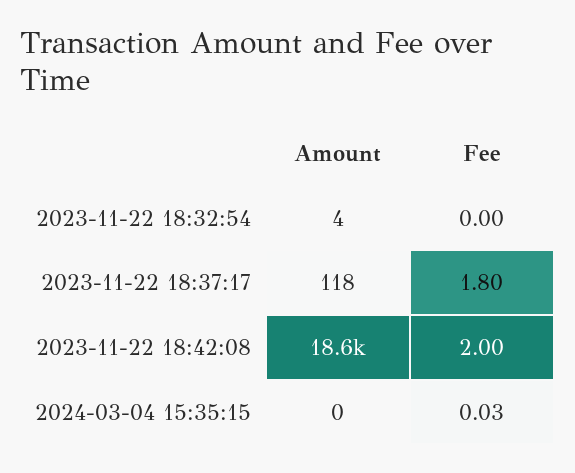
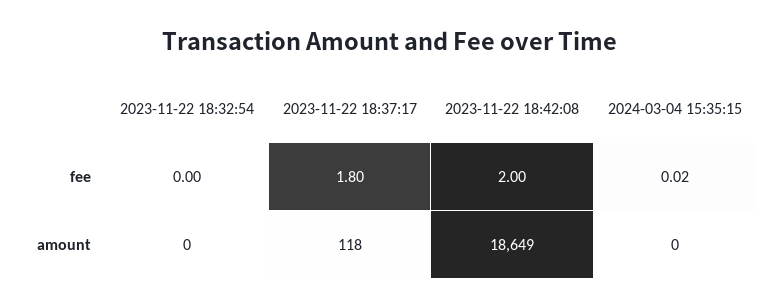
  {
    "Amount": {
-     "2023-11-22 18:32:54": 4,
+     "2023-11-22 18:32:54": 0,
      "2023-11-22 18:37:17": 118,
      "2023-11-22 18:42:08": 18649,
      "2024-03-04 15:35:15": 0
    },
    "Fee": {
      "2023-11-22 18:32:54": 0,
      "2023-11-22 18:37:17": 1.8,
      "2023-11-22 18:42:08": 2,
-     "2024-03-04 15:35:15": 0.03
+     "2024-03-04 15:35:15": 0.02
    }
  }

